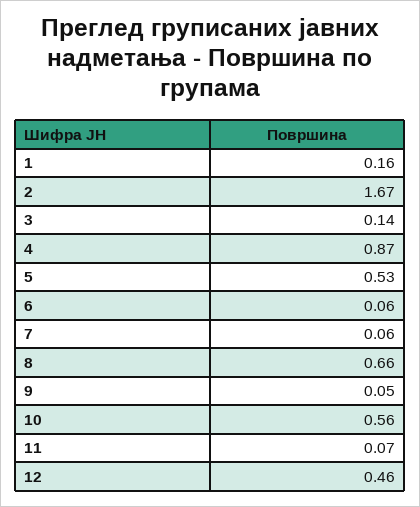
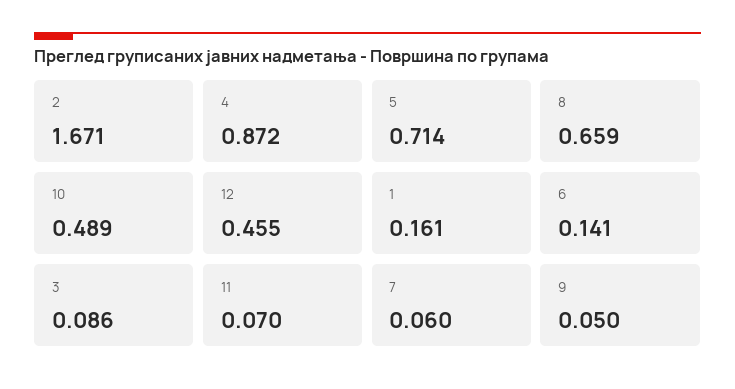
  {
    "1": 0.161,
    "2": 1.671,
-   "3": 0.14,
+   "3": 0.086,
    "4": 0.872,
-   "5": 0.53,
+   "5": 0.714,
-   "6": 0.06,
+   "6": 0.141,
    "7": 0.06,
    "8": 0.659,
    "9": 0.05,
-   "10": 0.56,
+   "10": 0.489,
    "11": 0.07,
    "12": 0.455
  }

